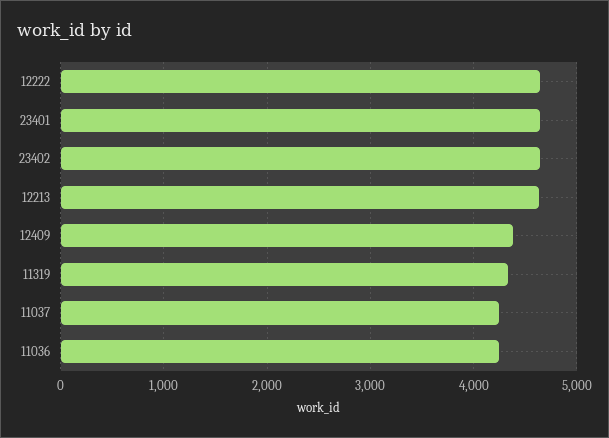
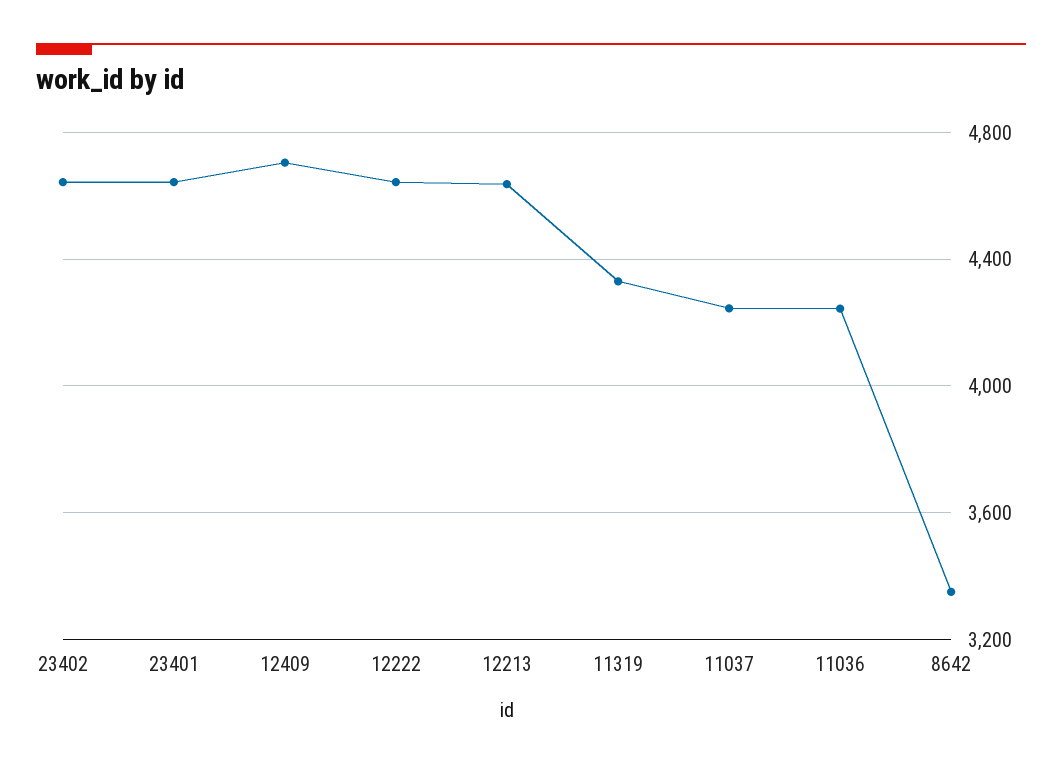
  {
    "12222": 4650,
    "23401": 4650,
    "23402": 4650,
    "12213": 4650,
-   "12409": 4400,
+   "12409": 4700,
    "11319": 4350,
    "11037": 4250,
-   "11036": 4250
+   "11036": 4250,
+   "8642": 3350
  }

